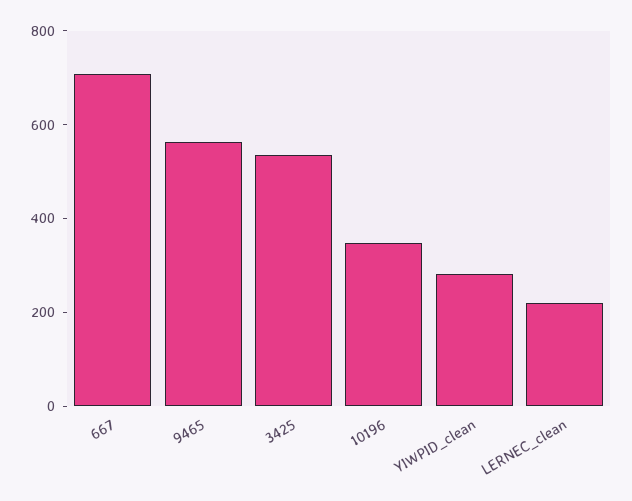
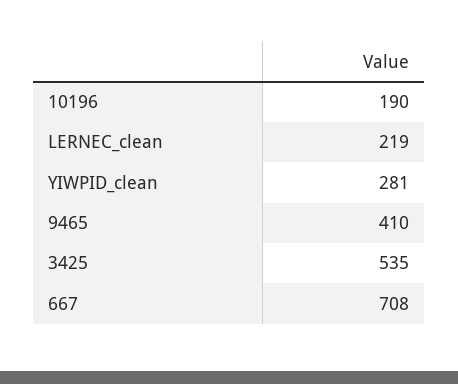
  {
    "667": 708,
-   "9465": 550,
+   "9465": 410,
    "3425": 535,
-   "10196": 350,
+   "10196": 190,
    "YIWPID_clean": 281,
    "LERNEC_clean": 219
  }

